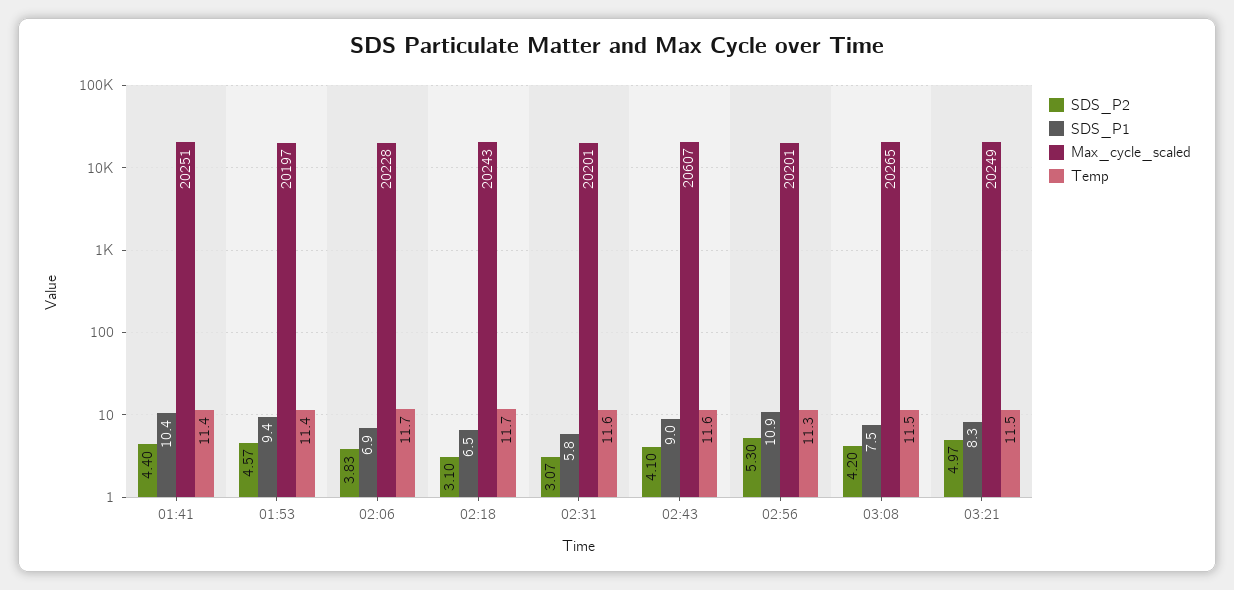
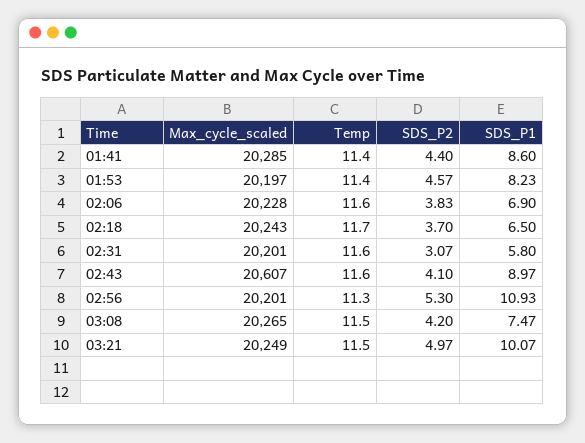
  {
    "SDS_P2": {
      "01:41": 4.4,
      "01:53": 4.57,
      "02:06": 3.83,
-     "02:18": 3.1,
+     "02:18": 3.7,
      "02:31": 3.07,
      "02:43": 4.1,
      "02:56": 5.3,
      "03:08": 4.2,
      "03:21": 4.97
    },
    "SDS_P1": {
-     "01:41": 10.4,
+     "01:41": 8.6,
-     "01:53": 9.4,
+     "01:53": 8.23,
      "02:06": 6.9,
      "02:18": 6.5,
      "02:31": 5.8,
      "02:43": 8.97,
      "02:56": 10.93,
      "03:08": 7.47,
-     "03:21": 8.3
+     "03:21": 10.07
    },
    "Max_cycle_scaled": {
-     "01:41": 20251,
+     "01:41": 20285,
      "01:53": 20197,
      "02:06": 20228,
      "02:18": 20243,
      "02:31": 20201,
      "02:43": 20607,
      "02:56": 20201,
      "03:08": 20265,
      "03:21": 20249
    },
    "Temp": {
      "01:41": 11.4,
      "01:53": 11.4,
-     "02:06": 11.7,
+     "02:06": 11.6,
      "02:18": 11.7,
      "02:31": 11.6,
      "02:43": 11.6,
      "02:56": 11.3,
      "03:08": 11.5,
      "03:21": 11.5
    }
  }

